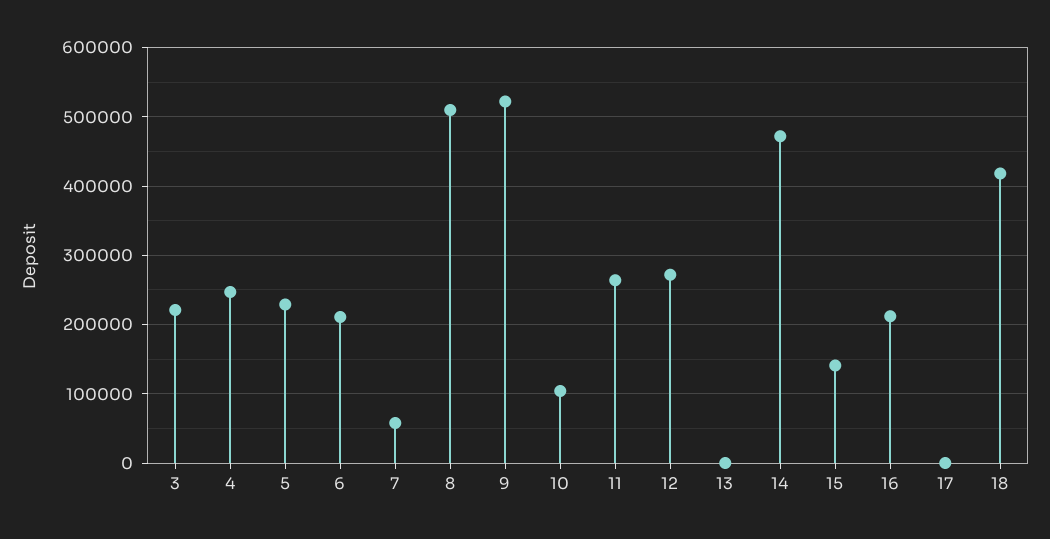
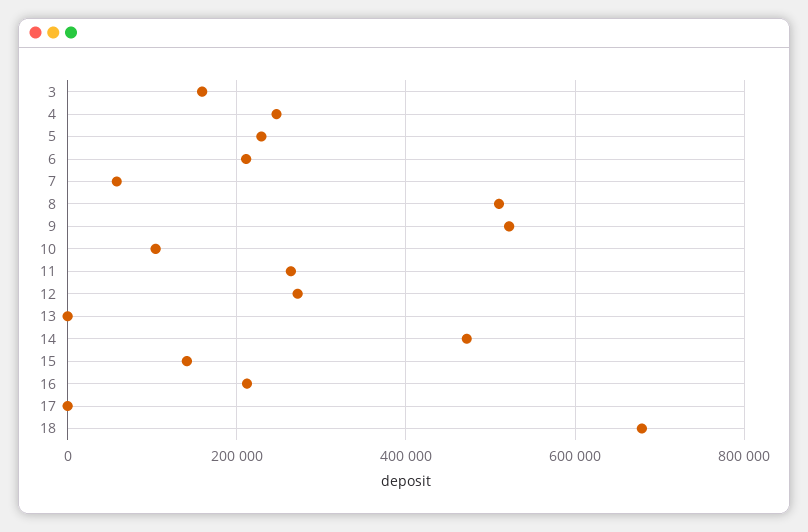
  {
-   "3": 220000,
+   "3": 160000,
    "4": 250000,
    "5": 230000,
    "6": 210000,
    "7": 60000,
    "8": 510000,
    "9": 520000,
    "10": 100000,
    "11": 260000,
    "12": 270000,
    "13": 0,
    "14": 470000,
    "15": 140000,
    "16": 210000,
    "17": 0,
-   "18": 420000
+   "18": 680000
  }

